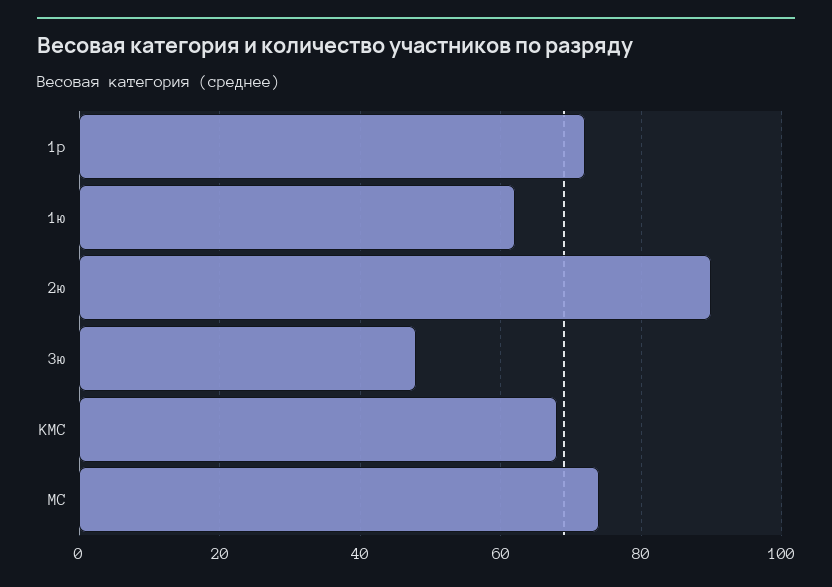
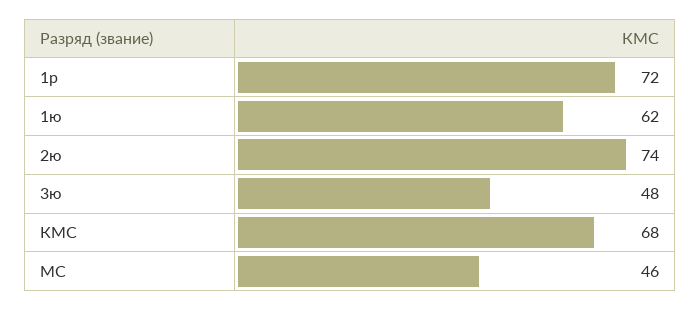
  {
    "1р": 72,
    "1ю": 62,
-   "2ю": 90,
+   "2ю": 74,
    "3ю": 48,
    "КМС": 68,
-   "МС": 75
+   "МС": 46
  }

